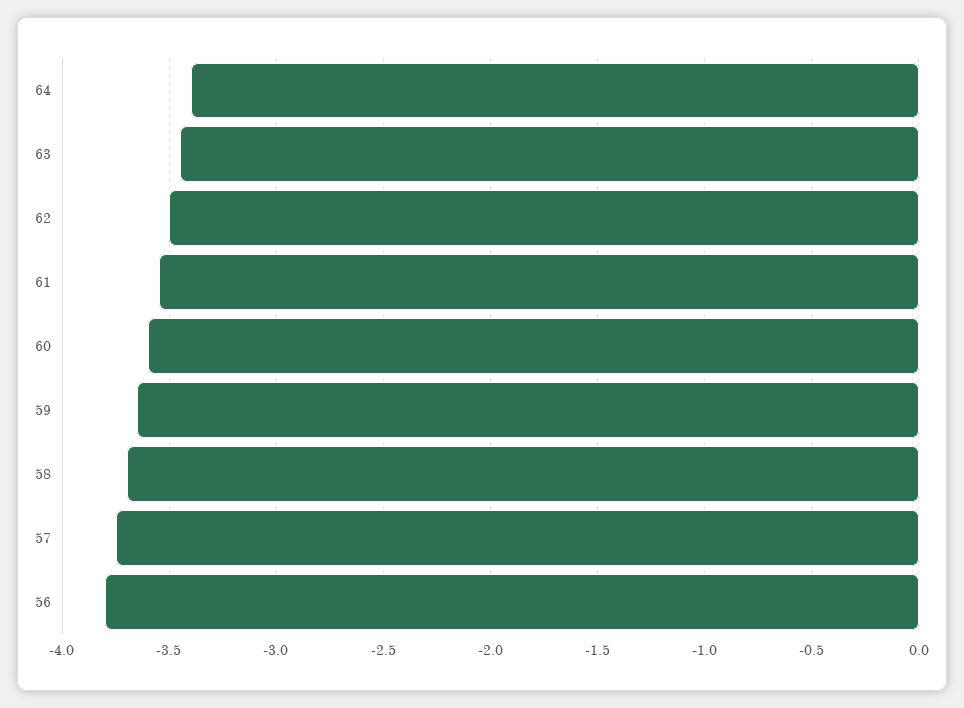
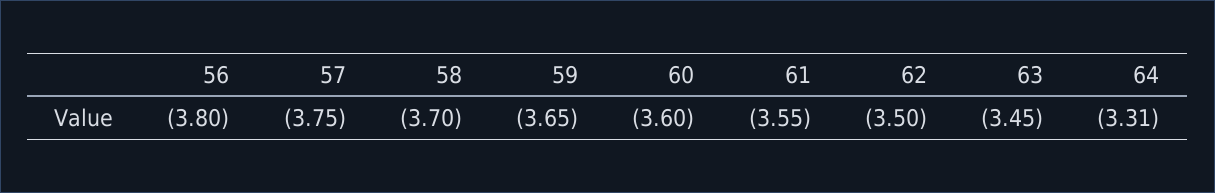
  {
-   "64": -3.4,
+   "64": -3.31,
    "63": -3.45,
    "62": -3.5,
    "61": -3.55,
    "60": -3.6,
    "59": -3.65,
    "58": -3.7,
    "57": -3.75,
    "56": -3.8
  }

